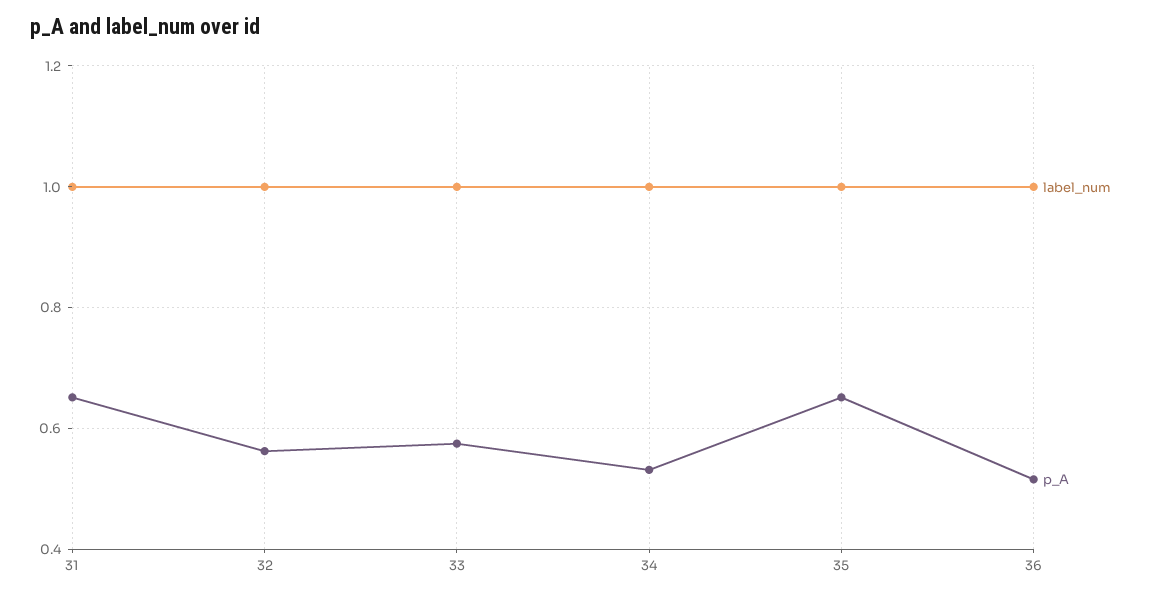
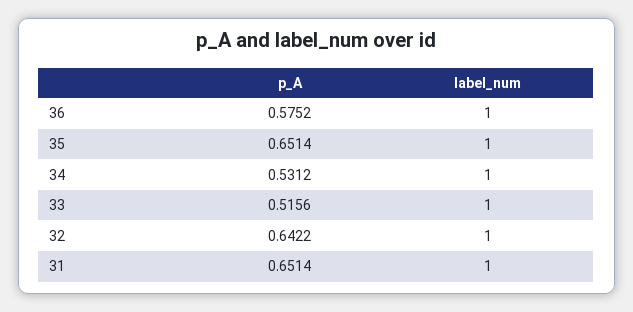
  {
    "label_num": {
      "31": 1,
      "32": 1,
      "33": 1,
      "34": 1,
      "35": 1,
      "36": 1
    },
    "p_A": {
      "31": 0.6514,
-     "32": 0.56,
+     "32": 0.6422,
-     "33": 0.58,
+     "33": 0.5156,
      "34": 0.5312,
      "35": 0.6514,
-     "36": 0.52
+     "36": 0.5752
    }
  }

